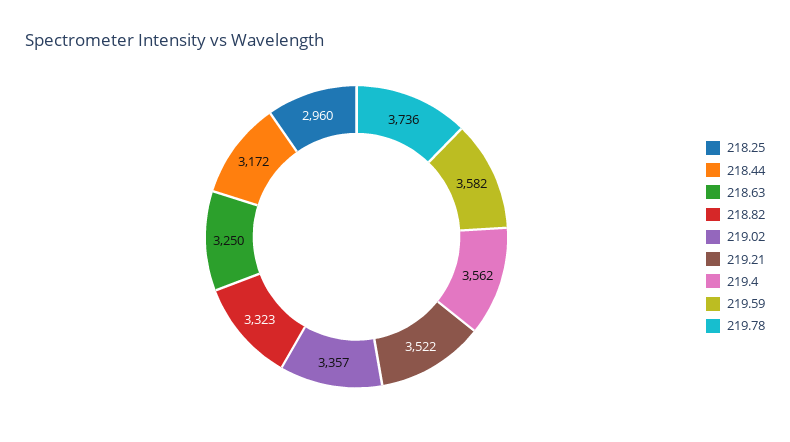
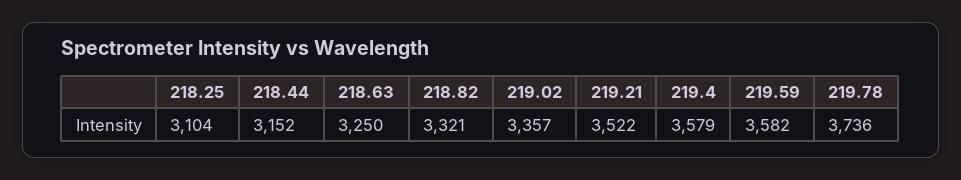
  {
-   "218.25": 2960,
+   "218.25": 3104,
-   "218.44": 3172,
+   "218.44": 3152,
    "218.63": 3250,
-   "218.82": 3323,
+   "218.82": 3321,
    "219.02": 3357,
    "219.21": 3522,
-   "219.4": 3562,
+   "219.4": 3579,
    "219.59": 3582,
    "219.78": 3736
  }

